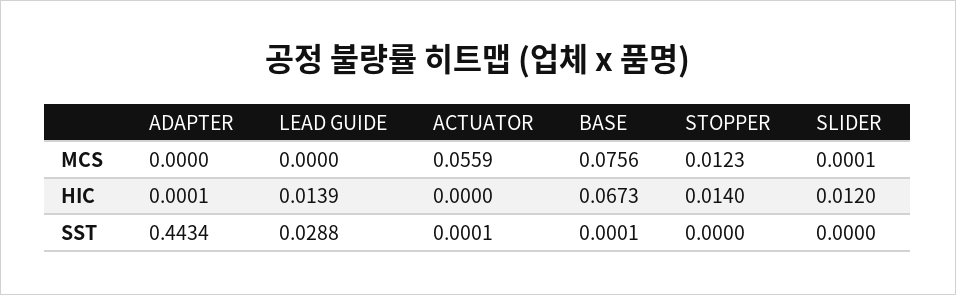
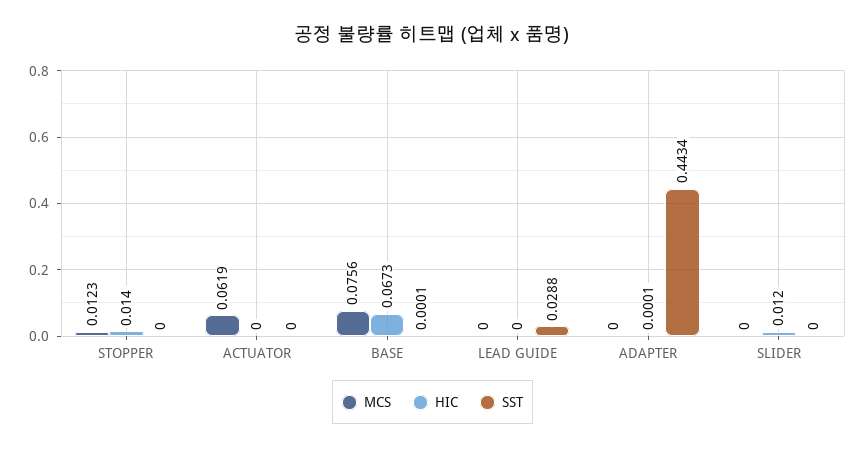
  {
    "MCS": {
      "ADAPTER": 0,
      "LEAD GUIDE": 0,
-     "ACTUATOR": 0.0559,
+     "ACTUATOR": 0.0619,
      "BASE": 0.0756,
      "STOPPER": 0.0123,
-     "SLIDER": 0.0001
+     "SLIDER": 0
    },
    "HIC": {
      "ADAPTER": 0.0001,
-     "LEAD GUIDE": 0.0139,
+     "LEAD GUIDE": 0,
      "ACTUATOR": 0,
      "BASE": 0.0673,
      "STOPPER": 0.014,
      "SLIDER": 0.012
    },
    "SST": {
      "ADAPTER": 0.4434,
      "LEAD GUIDE": 0.0288,
-     "ACTUATOR": 0.0001,
+     "ACTUATOR": 0,
      "BASE": 0.0001,
      "STOPPER": 0,
      "SLIDER": 0
    }
  }

